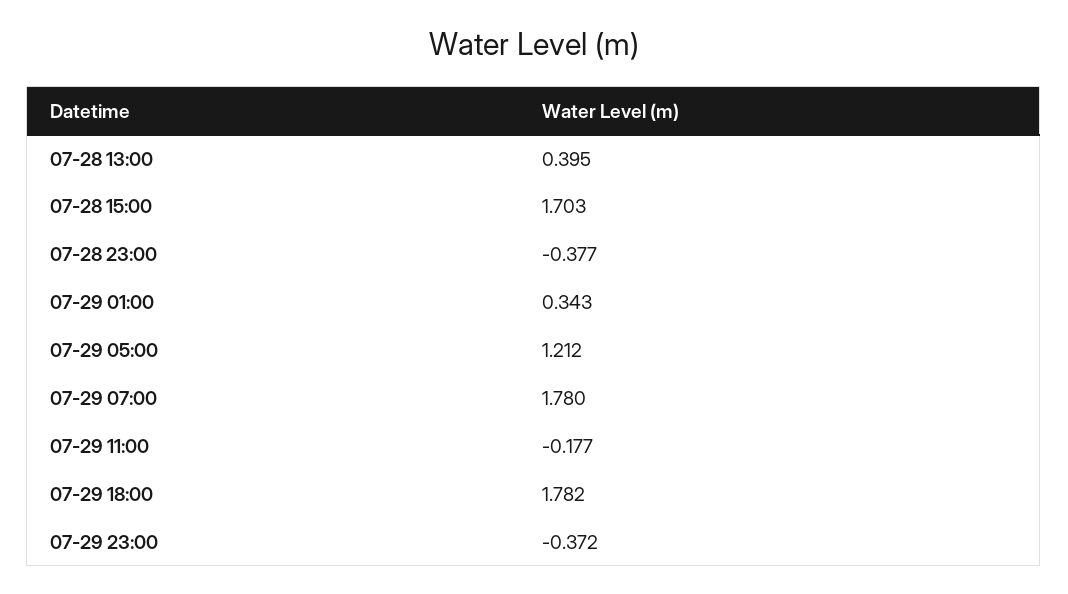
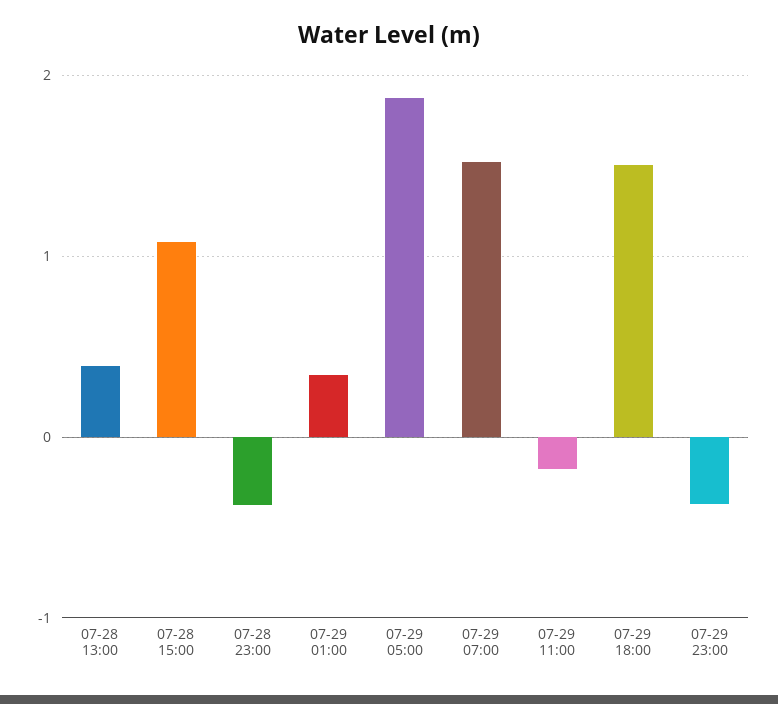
  {
    "07-28 13:00": 0.395,
-   "07-28 15:00": 1.703,
+   "07-28 15:00": 1.1,
    "07-28 23:00": -0.377,
    "07-29 01:00": 0.343,
-   "07-29 05:00": 1.212,
+   "07-29 05:00": 1.9,
-   "07-29 07:00": 1.78,
+   "07-29 07:00": 1.5,
    "07-29 11:00": -0.177,
-   "07-29 18:00": 1.782,
+   "07-29 18:00": 1.5,
    "07-29 23:00": -0.372
  }

